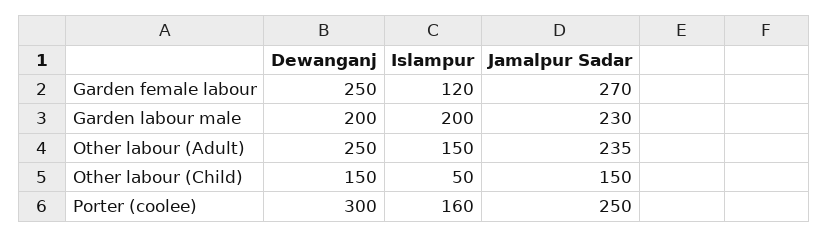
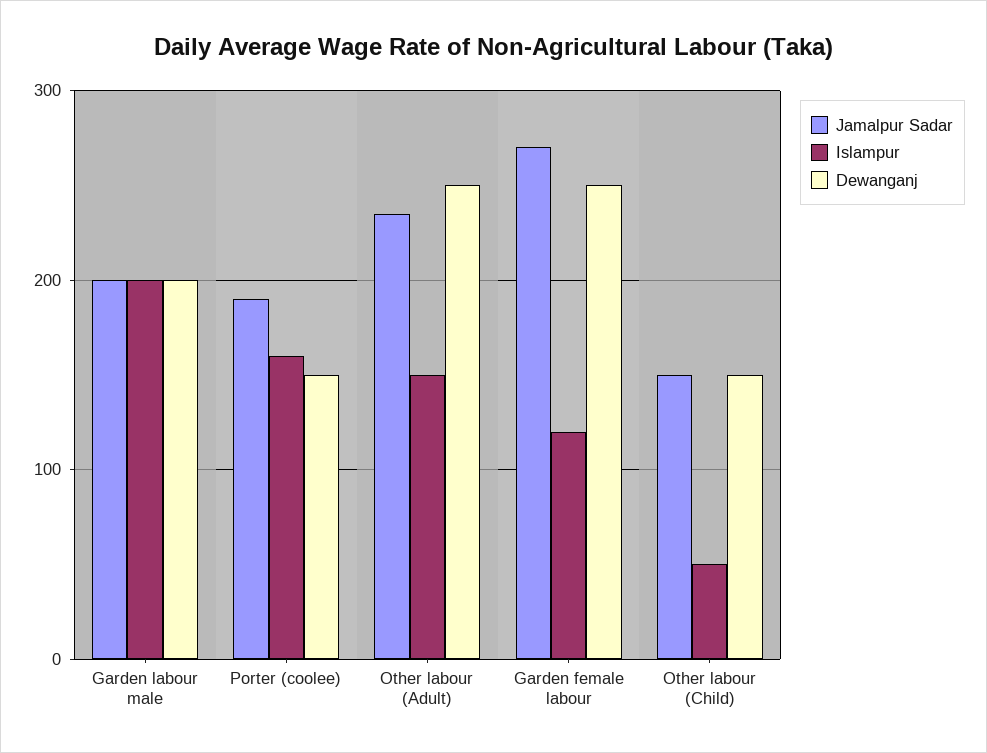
  {
    "Dewanganj": {
      "Garden female labour": 250,
      "Garden labour male": 200,
      "Other labour (Adult)": 250,
      "Other labour (Child)": 150,
-     "Porter (coolee)": 300
+     "Porter (coolee)": 150
    },
    "Islampur": {
      "Garden female labour": 120,
      "Garden labour male": 200,
      "Other labour (Adult)": 150,
      "Other labour (Child)": 50,
      "Porter (coolee)": 160
    },
    "Jamalpur Sadar": {
      "Garden female labour": 270,
-     "Garden labour male": 230,
+     "Garden labour male": 200,
      "Other labour (Adult)": 235,
      "Other labour (Child)": 150,
-     "Porter (coolee)": 250
+     "Porter (coolee)": 190
    }
  }

